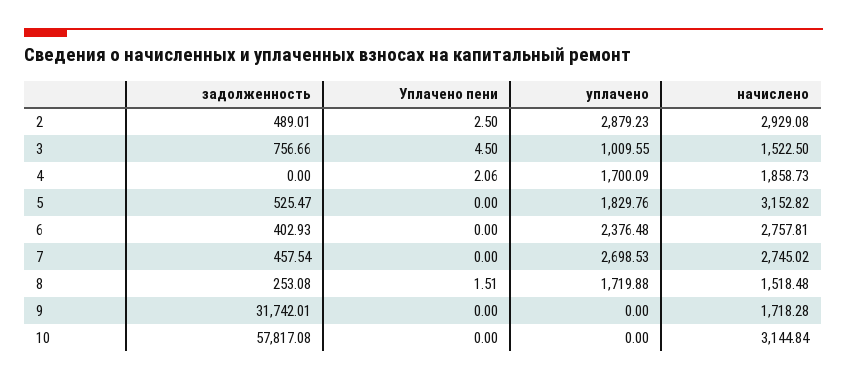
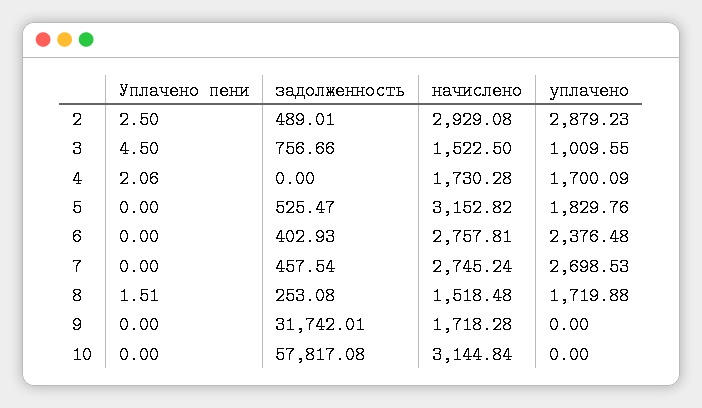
  {
    "задолженность": {
      "2": 489.01,
      "3": 756.66,
      "4": 0,
      "5": 525.47,
      "6": 402.93,
      "7": 457.54,
      "8": 253.08,
      "9": 31742.01,
      "10": 57817.08
    },
    "Уплачено пени": {
      "2": 2.5,
      "3": 4.5,
      "4": 2.06,
      "5": 0,
      "6": 0,
      "7": 0,
      "8": 1.51,
      "9": 0,
      "10": 0
    },
    "уплачено": {
      "2": 2879.23,
      "3": 1009.55,
      "4": 1700.09,
      "5": 1829.76,
      "6": 2376.48,
      "7": 2698.53,
      "8": 1719.88,
      "9": 0,
      "10": 0
    },
    "начислено": {
      "2": 2929.08,
      "3": 1522.5,
-     "4": 1858.73,
+     "4": 1730.28,
      "5": 3152.82,
      "6": 2757.81,
-     "7": 2745.02,
+     "7": 2745.24,
      "8": 1518.48,
      "9": 1718.28,
      "10": 3144.84
    }
  }

